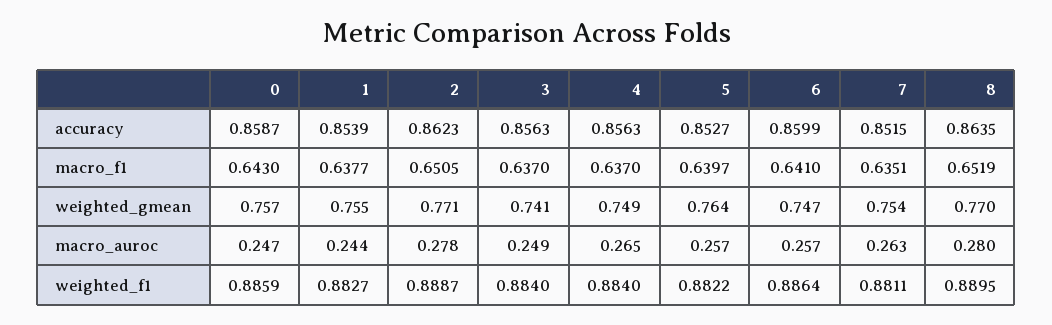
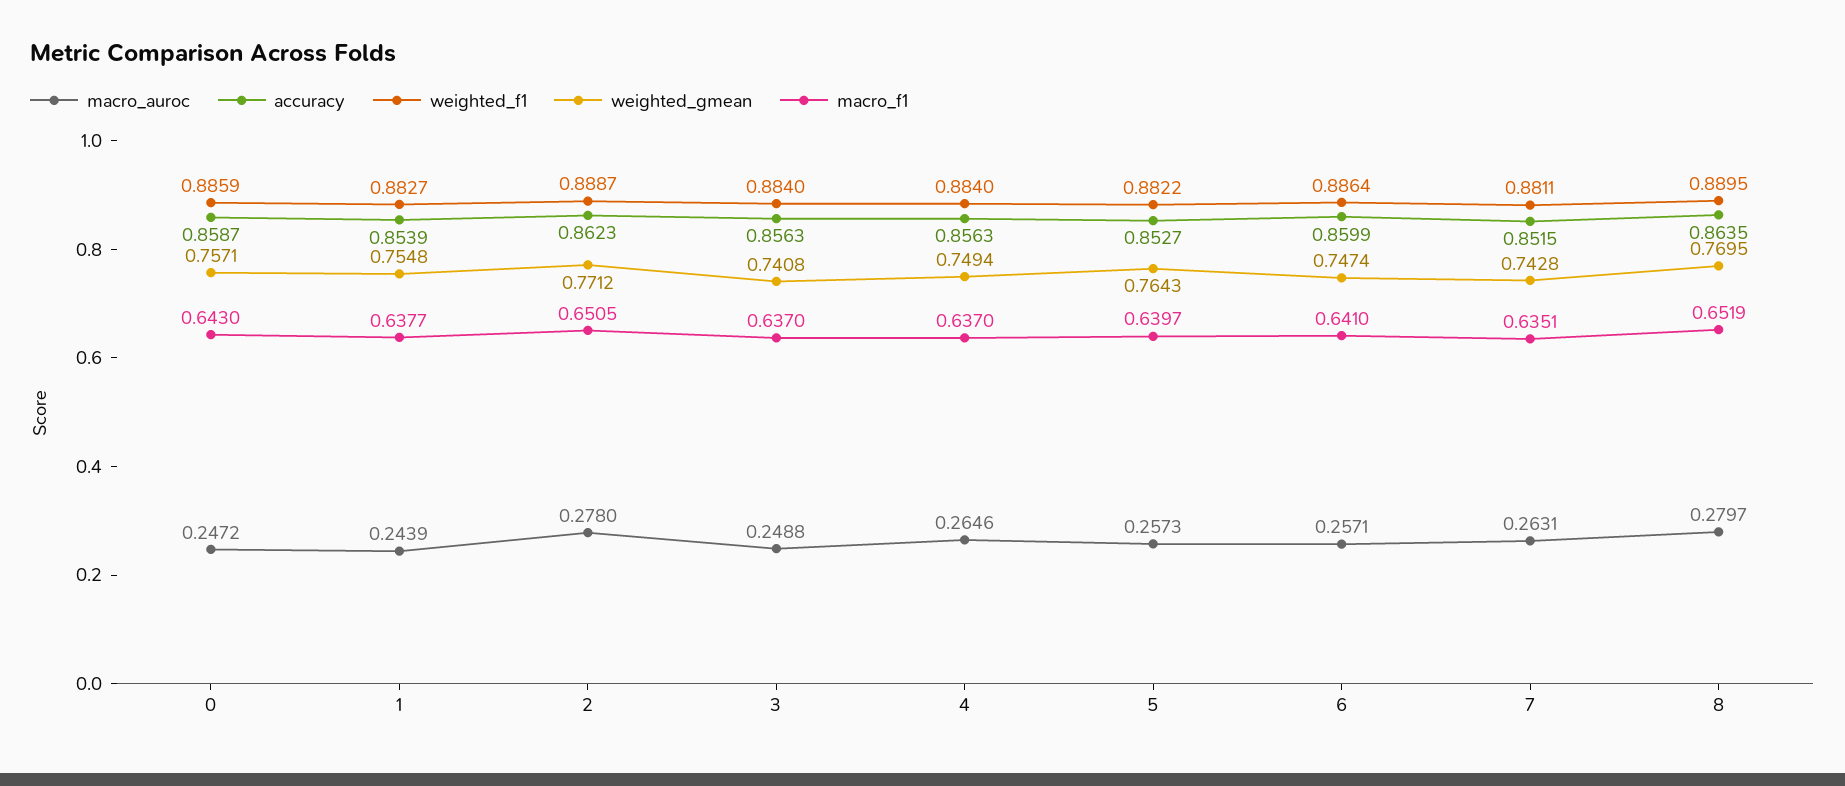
  {
    "accuracy": {
      "0": 0.8587,
      "1": 0.8539,
      "2": 0.8623,
      "3": 0.8563,
      "4": 0.8563,
      "5": 0.8527,
      "6": 0.8599,
      "7": 0.8515,
      "8": 0.8635
    },
    "macro_f1": {
      "0": 0.643,
      "1": 0.6377,
      "2": 0.6505,
      "3": 0.637,
      "4": 0.637,
      "5": 0.6397,
      "6": 0.641,
      "7": 0.6351,
      "8": 0.6519
    },
    "weighted_gmean": {
      "0": 0.7571,
      "1": 0.7548,
      "2": 0.7712,
      "3": 0.7408,
      "4": 0.7494,
      "5": 0.7643,
      "6": 0.7474,
-     "7": 0.754,
+     "7": 0.7428,
      "8": 0.7695
    },
    "macro_auroc": {
      "0": 0.2472,
      "1": 0.2439,
      "2": 0.278,
      "3": 0.2488,
      "4": 0.2646,
      "5": 0.2573,
      "6": 0.2571,
      "7": 0.2631,
      "8": 0.2797
    },
    "weighted_f1": {
      "0": 0.8859,
      "1": 0.8827,
      "2": 0.8887,
      "3": 0.884,
      "4": 0.884,
      "5": 0.8822,
      "6": 0.8864,
      "7": 0.8811,
      "8": 0.8895
    }
  }

